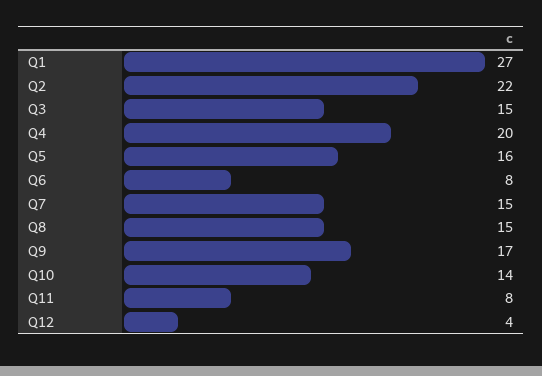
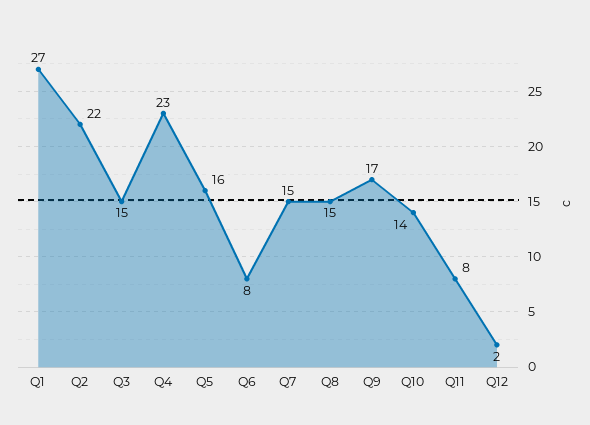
  {
    "Q1": 27,
    "Q2": 22,
    "Q3": 15,
-   "Q4": 20,
+   "Q4": 23,
    "Q5": 16,
    "Q6": 8,
    "Q7": 15,
    "Q8": 15,
    "Q9": 17,
    "Q10": 14,
    "Q11": 8,
-   "Q12": 4
+   "Q12": 2
  }

